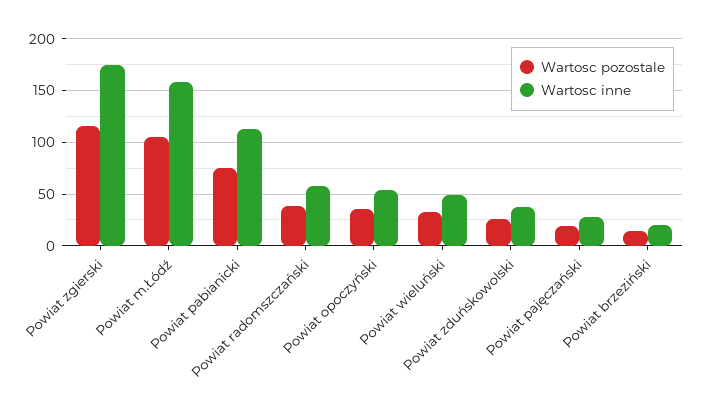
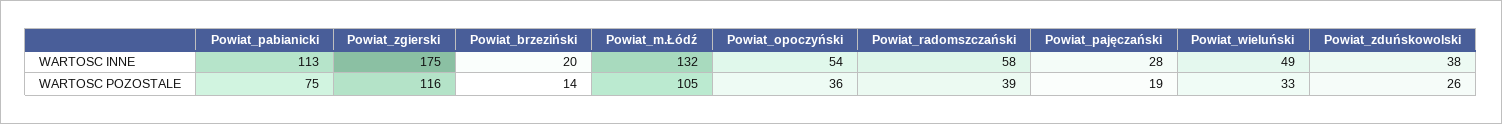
  {
    "Wartosc pozostale": {
      "Powiat zgierski": 116,
      "Powiat m.Łódź": 105,
      "Powiat pabianicki": 75,
      "Powiat radomszczański": 39,
      "Powiat opoczyński": 36,
      "Powiat wieluński": 33,
      "Powiat zduńskowolski": 26,
      "Powiat pajęczański": 19,
      "Powiat brzeziński": 14
    },
    "Wartosc inne": {
      "Powiat zgierski": 175,
-     "Powiat m.Łódź": 160,
+     "Powiat m.Łódź": 132,
      "Powiat pabianicki": 113,
      "Powiat radomszczański": 58,
      "Powiat opoczyński": 54,
      "Powiat wieluński": 49,
      "Powiat zduńskowolski": 38,
      "Powiat pajęczański": 28,
      "Powiat brzeziński": 20
    }
  }

